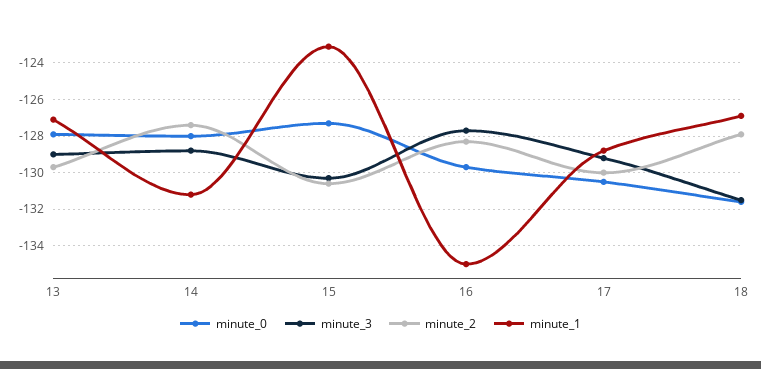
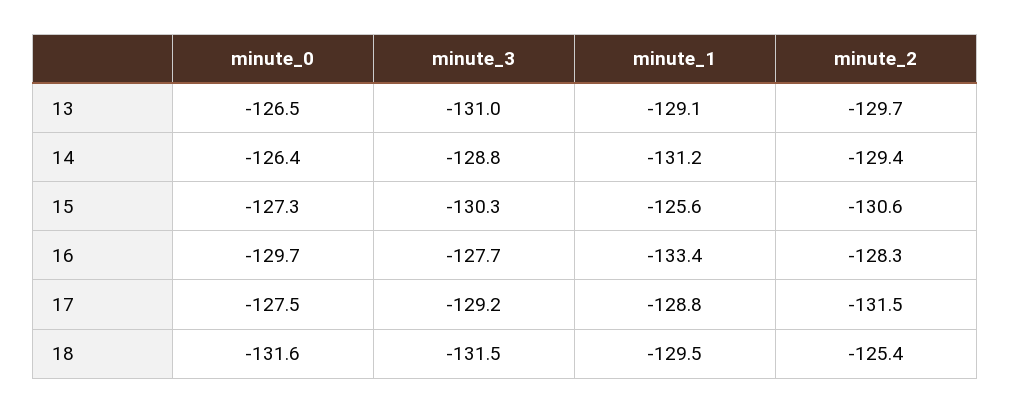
  {
    "minute_0": {
-     "13": -128,
+     "13": -126.5,
-     "14": -128,
+     "14": -126.4,
      "15": -127.3,
      "16": -129.7,
-     "17": -130.5,
+     "17": -127.5,
      "18": -131.6
    },
    "minute_3": {
-     "13": -129,
+     "13": -131,
      "14": -128.8,
      "15": -130.3,
      "16": -127.7,
      "17": -129.2,
      "18": -131.5
    },
    "minute_2": {
      "13": -129.7,
-     "14": -127.5,
+     "14": -129.4,
      "15": -130.6,
      "16": -128.3,
-     "17": -130,
+     "17": -131.5,
-     "18": -128
+     "18": -125.4
    },
    "minute_1": {
-     "13": -127,
+     "13": -129.1,
      "14": -131.2,
-     "15": -123,
+     "15": -125.6,
-     "16": -135,
+     "16": -133.4,
      "17": -128.8,
-     "18": -127
+     "18": -129.5
    }
  }

